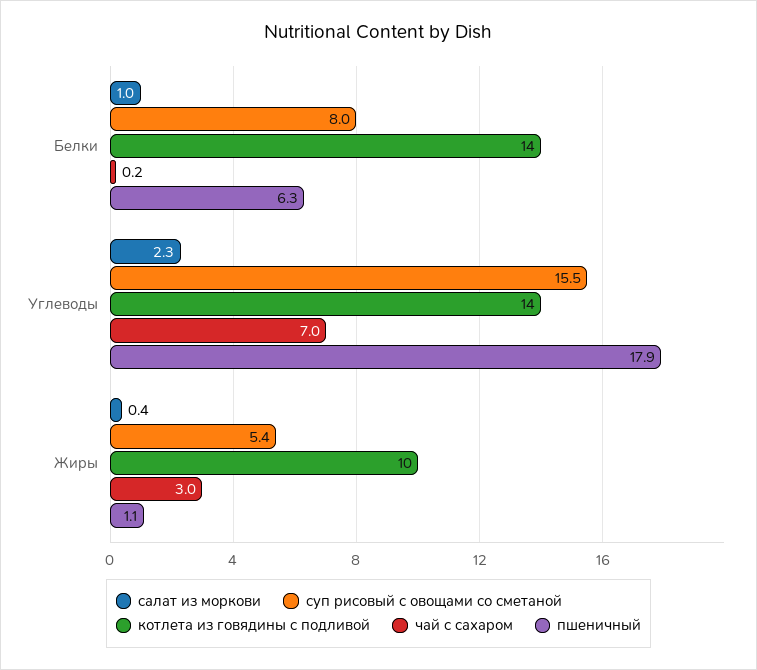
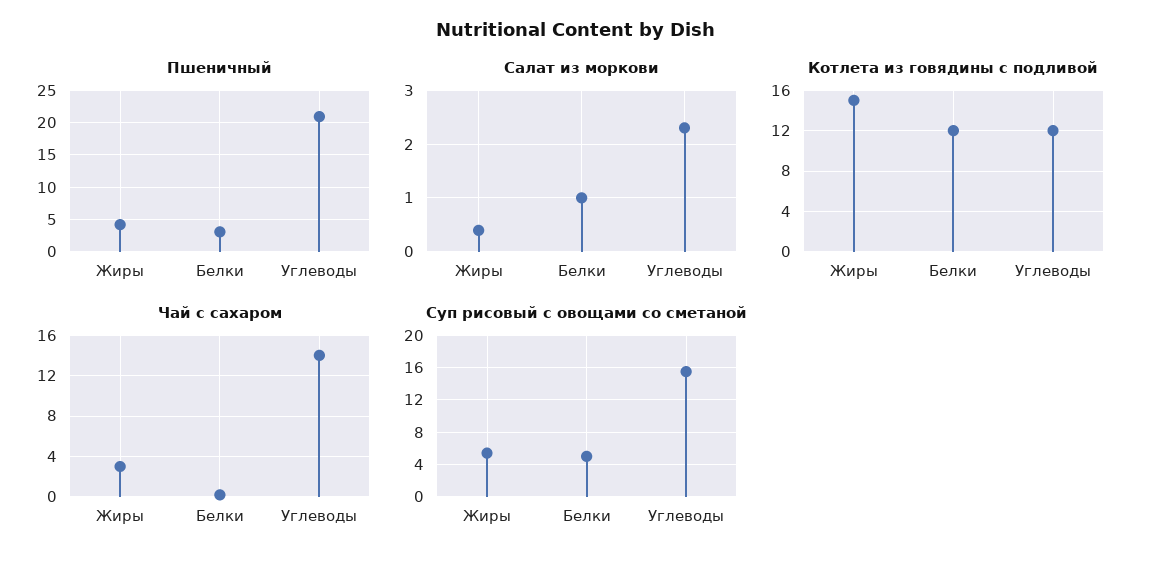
  {
    "салат из моркови": {
      "Белки": 1,
      "Углеводы": 2.3,
      "Жиры": 0.4
    },
    "суп рисовый с овощами со сметаной": {
-     "Белки": 8,
+     "Белки": 5,
      "Углеводы": 15.5,
      "Жиры": 5.4
    },
    "котлета из говядины с подливой": {
-     "Белки": 14,
+     "Белки": 12,
-     "Углеводы": 14,
+     "Углеводы": 12,
-     "Жиры": 10
+     "Жиры": 15
    },
    "чай с сахаром": {
      "Белки": 0.2,
-     "Углеводы": 7,
+     "Углеводы": 14,
      "Жиры": 3
    },
    "пшеничный": {
-     "Белки": 6.3,
+     "Белки": 3,
-     "Углеводы": 17.9,
+     "Углеводы": 21,
-     "Жиры": 1.1
+     "Жиры": 4
    }
  }

